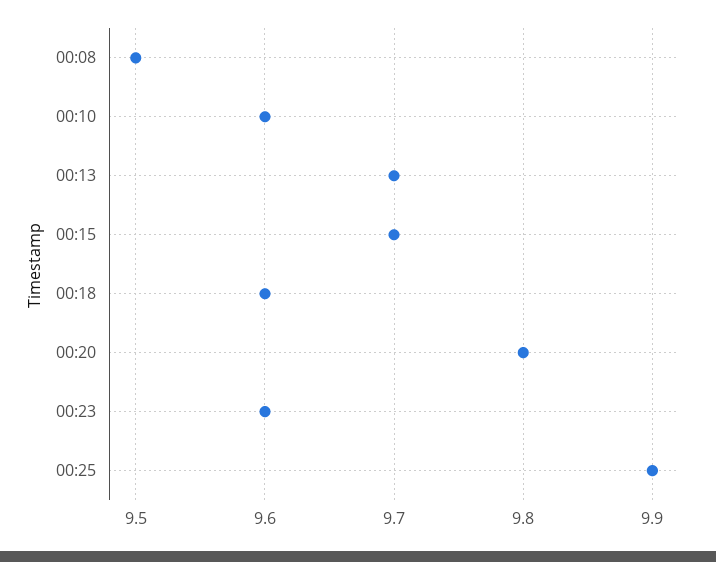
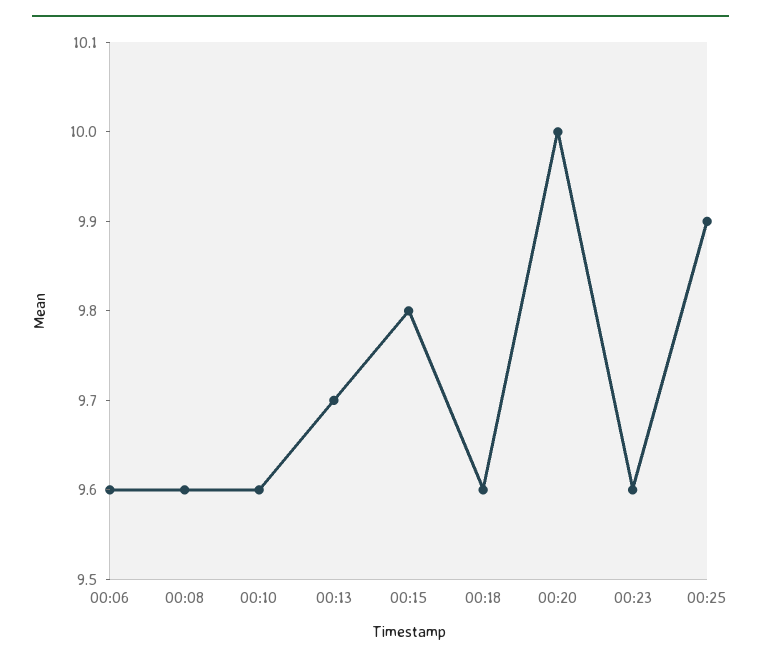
  {
-   "00:08": 9.5,
+   "00:08": 9.6,
    "00:10": 9.6,
    "00:13": 9.7,
-   "00:15": 9.7,
+   "00:15": 9.8,
    "00:18": 9.6,
-   "00:20": 9.8,
+   "00:20": 10,
    "00:23": 9.6,
-   "00:25": 9.9
+   "00:25": 9.9,
+   "00:06": 9.6
  }

